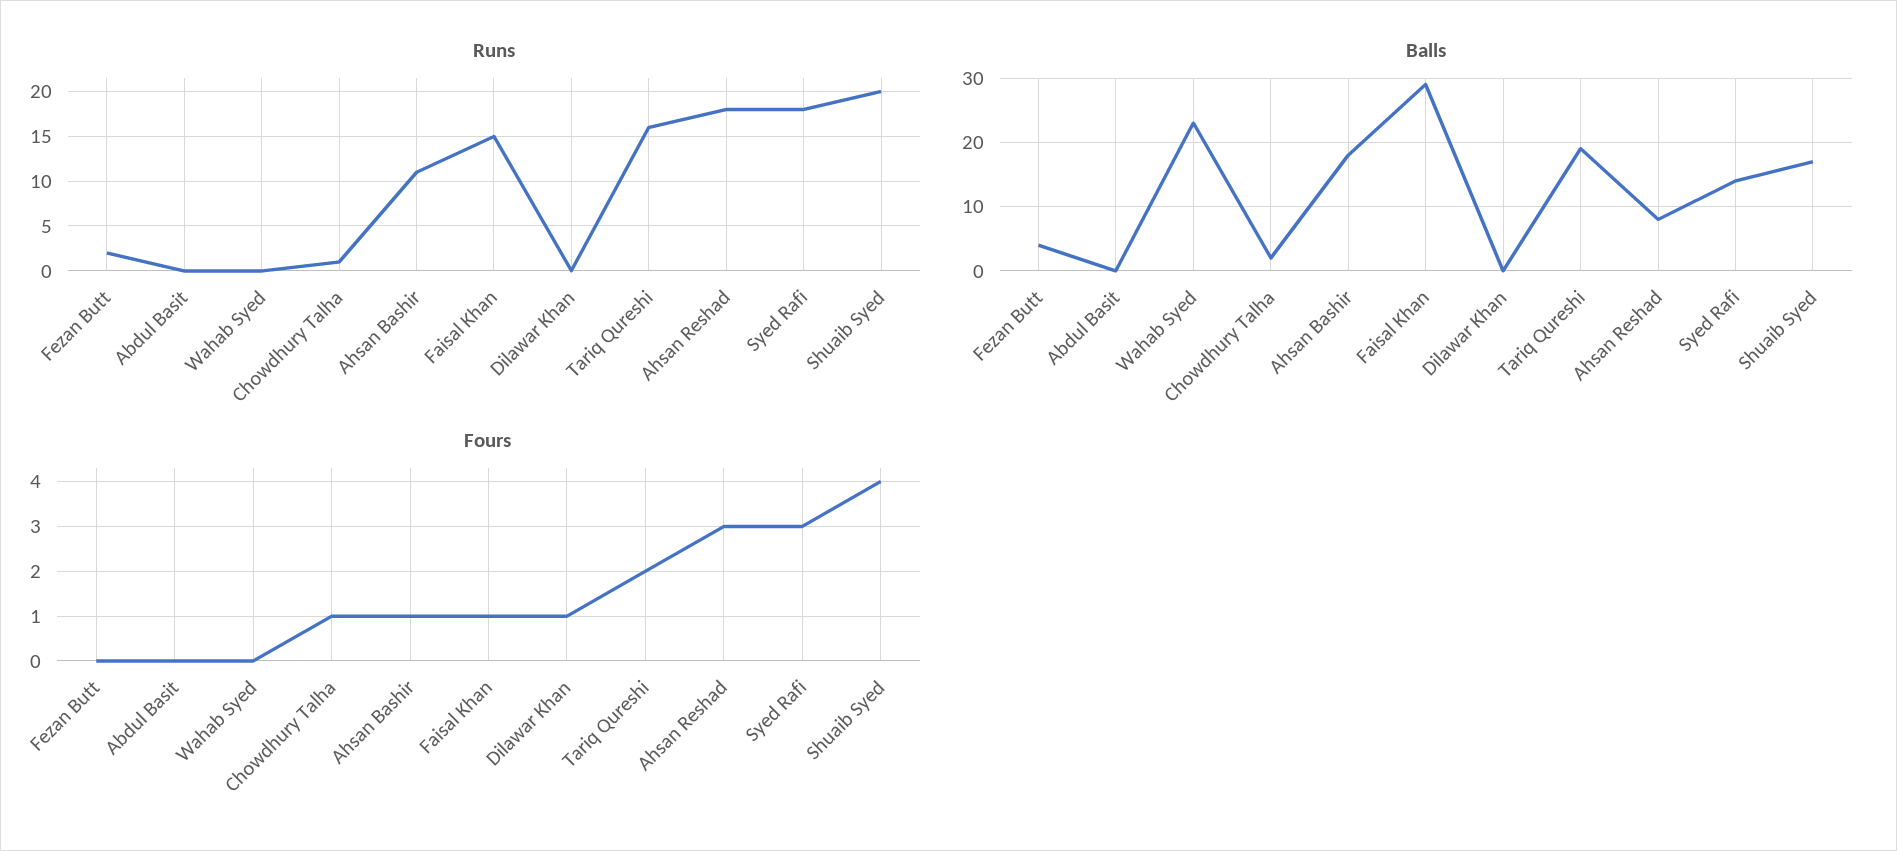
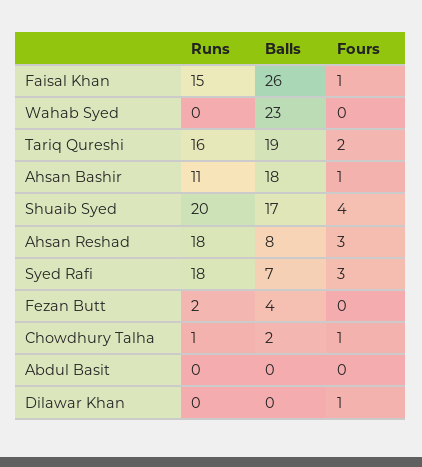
  {
    "Runs": {
      "Fezan Butt": 2,
      "Abdul Basit": 0,
      "Wahab Syed": 0,
      "Chowdhury Talha": 1,
      "Ahsan Bashir": 11,
      "Faisal Khan": 15,
      "Dilawar Khan": 0,
      "Tariq Qureshi": 16,
      "Ahsan Reshad": 18,
      "Syed Rafi": 18,
      "Shuaib Syed": 20
    },
    "Balls": {
      "Fezan Butt": 4,
      "Abdul Basit": 0,
      "Wahab Syed": 23,
      "Chowdhury Talha": 2,
      "Ahsan Bashir": 18,
-     "Faisal Khan": 29,
+     "Faisal Khan": 26,
      "Dilawar Khan": 0,
      "Tariq Qureshi": 19,
      "Ahsan Reshad": 8,
-     "Syed Rafi": 14,
+     "Syed Rafi": 7,
      "Shuaib Syed": 17
    },
    "Fours": {
      "Fezan Butt": 0,
      "Abdul Basit": 0,
      "Wahab Syed": 0,
      "Chowdhury Talha": 1,
      "Ahsan Bashir": 1,
      "Faisal Khan": 1,
      "Dilawar Khan": 1,
      "Tariq Qureshi": 2,
      "Ahsan Reshad": 3,
      "Syed Rafi": 3,
      "Shuaib Syed": 4
    }
  }

